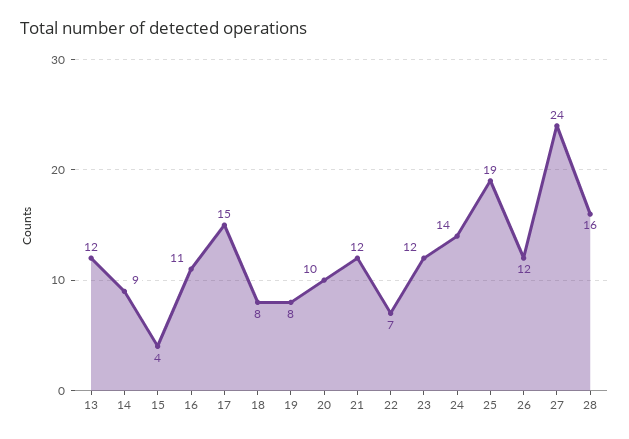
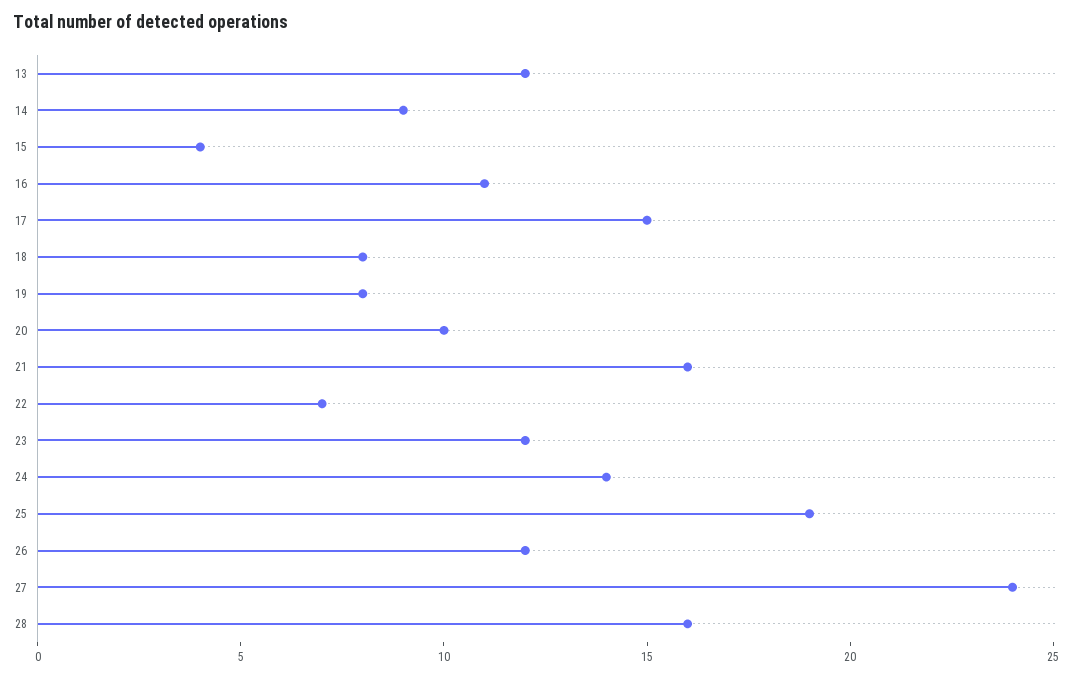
  {
    "13": 12,
    "14": 9,
    "15": 4,
    "16": 11,
    "17": 15,
    "18": 8,
    "19": 8,
    "20": 10,
-   "21": 12,
+   "21": 16,
    "22": 7,
    "23": 12,
    "24": 14,
    "25": 19,
    "26": 12,
    "27": 24,
    "28": 16
  }

